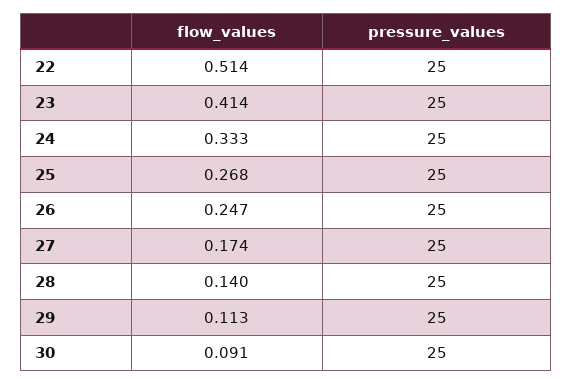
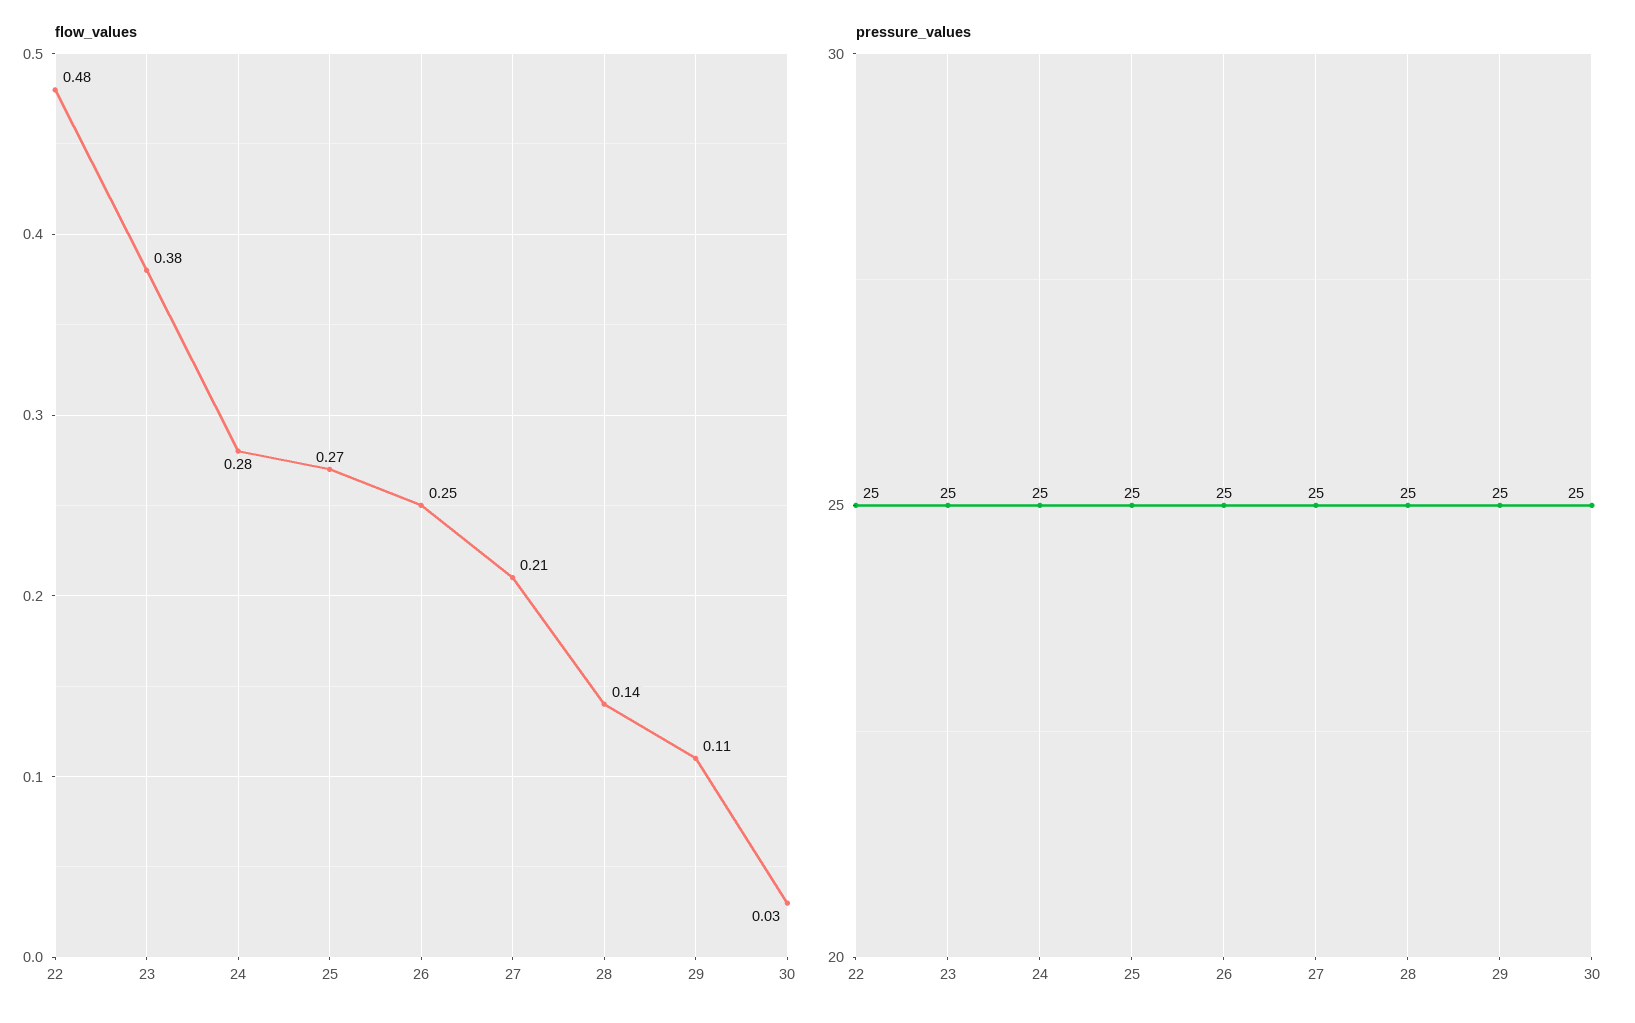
  {
    "flow_values": {
-     "22": 0.514,
+     "22": 0.48,
-     "23": 0.414,
+     "23": 0.38,
-     "24": 0.333,
+     "24": 0.28,
      "25": 0.268,
      "26": 0.247,
-     "27": 0.174,
+     "27": 0.21,
      "28": 0.14,
      "29": 0.113,
-     "30": 0.091
+     "30": 0.03
    },
    "pressure_values": {
      "22": 25,
      "23": 25,
      "24": 25,
      "25": 25,
      "26": 25,
      "27": 25,
      "28": 25,
      "29": 25,
      "30": 25
    }
  }

